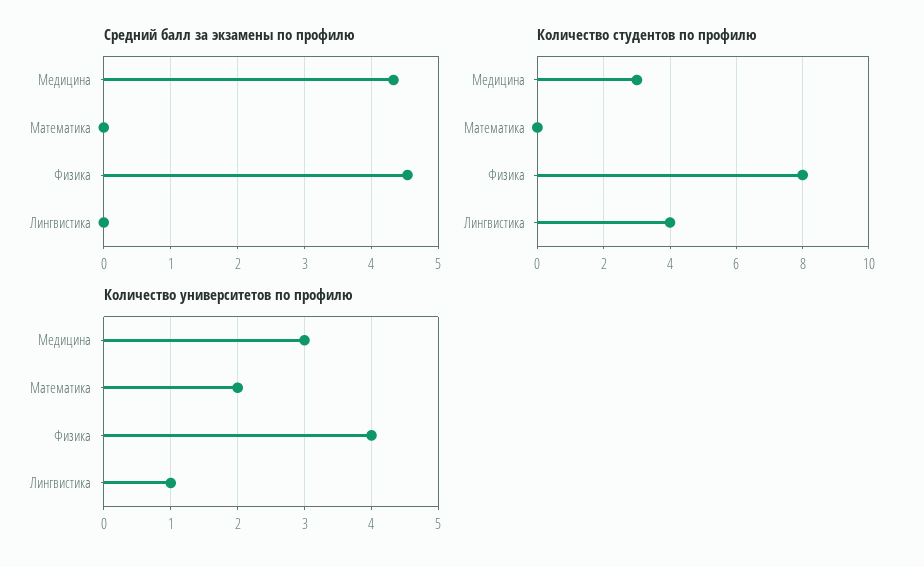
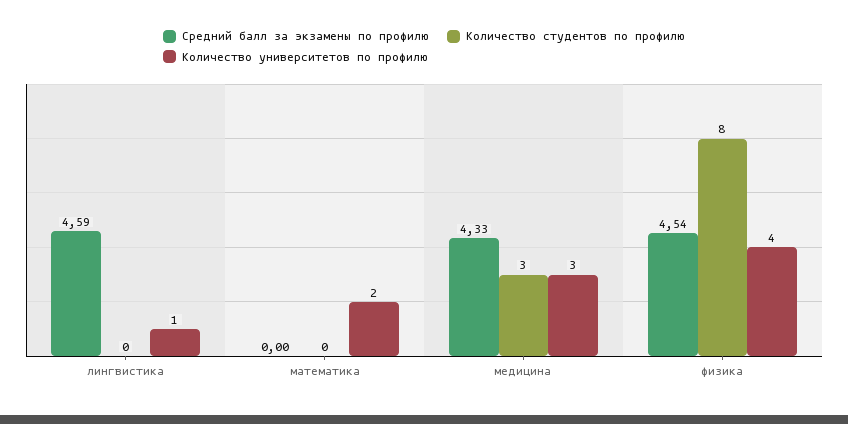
  {
    "Средний балл за экзамены по профилю": {
      "Медицина": 4.33,
      "Математика": 0,
      "Физика": 4.54,
-     "Лингвистика": 0
+     "Лингвистика": 4.59
    },
    "Количество студентов по профилю": {
      "Медицина": 3,
      "Математика": 0,
      "Физика": 8,
-     "Лингвистика": 4
+     "Лингвистика": 0
    },
    "Количество университетов по профилю": {
      "Медицина": 3,
      "Математика": 2,
      "Физика": 4,
      "Лингвистика": 1
    }
  }

